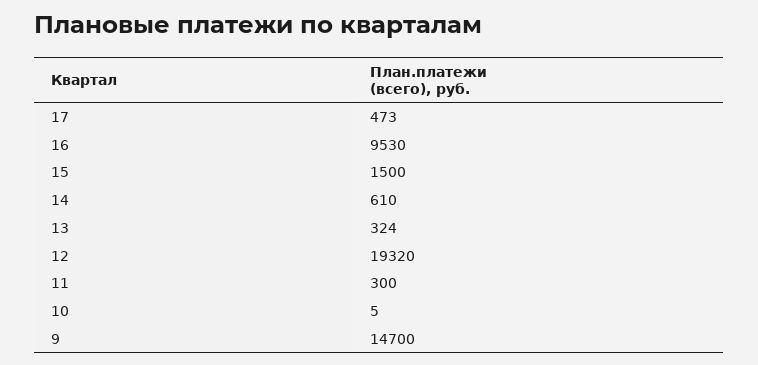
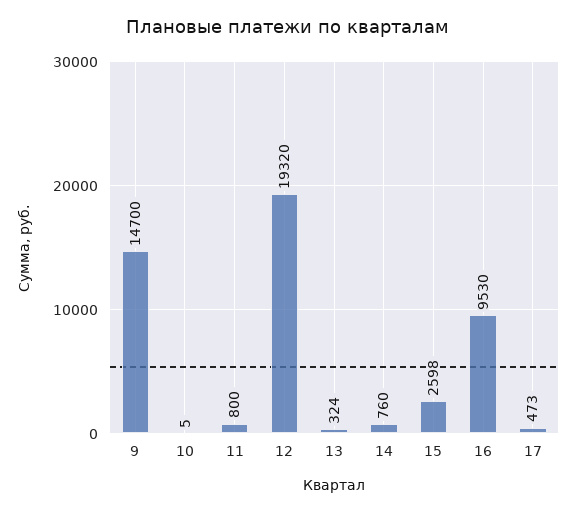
  {
    "17": 473,
    "16": 9530,
-   "15": 1500,
+   "15": 2598,
-   "14": 610,
+   "14": 760,
    "13": 324,
    "12": 19320,
-   "11": 300,
+   "11": 800,
    "10": 5,
    "9": 14700
  }

